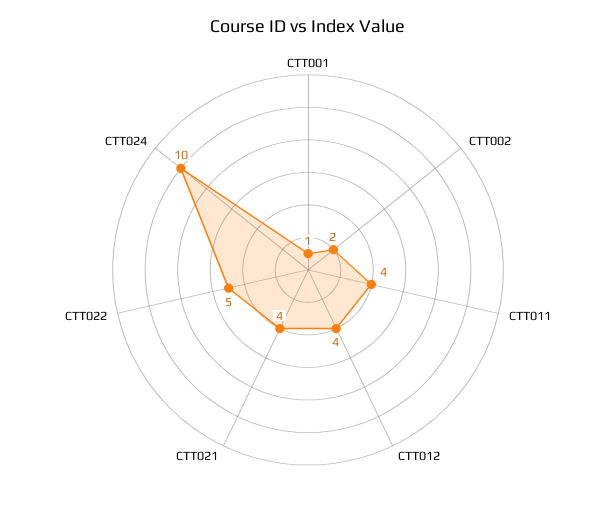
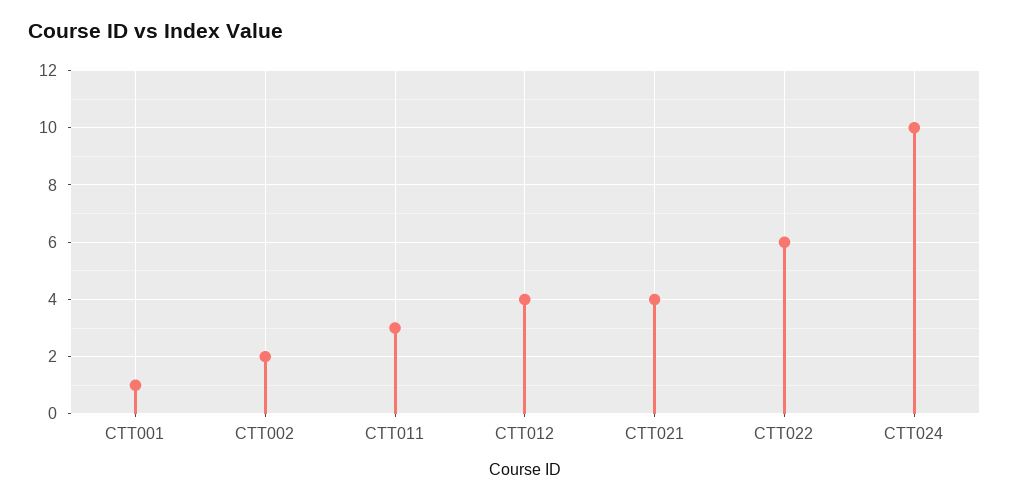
  {
    "CTT001": 1,
    "CTT002": 2,
-   "CTT011": 4,
+   "CTT011": 3,
    "CTT012": 4,
    "CTT021": 4,
-   "CTT022": 5,
+   "CTT022": 6,
    "CTT024": 10
  }

